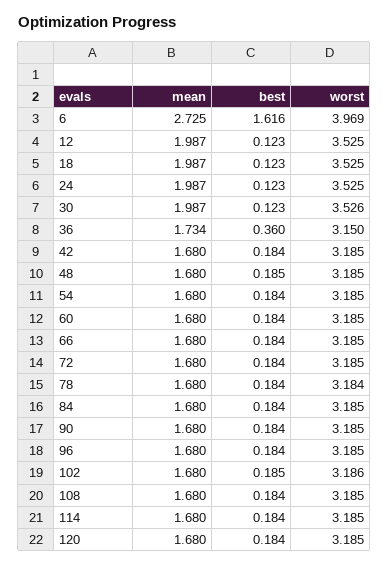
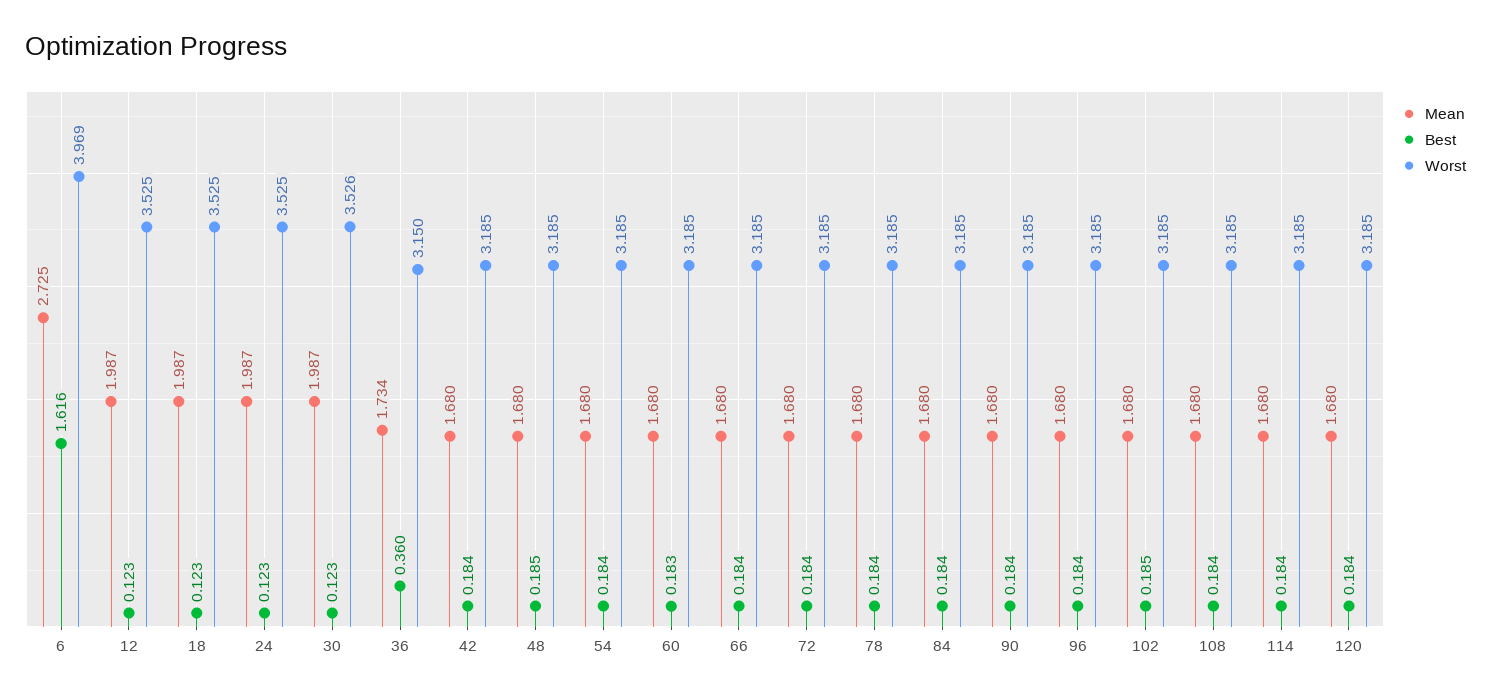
  {
    "mean": {
      "6": 2.725,
      "12": 1.987,
      "18": 1.987,
      "24": 1.987,
      "30": 1.987,
      "36": 1.734,
      "42": 1.68,
      "48": 1.68,
      "54": 1.68,
      "60": 1.68,
      "66": 1.68,
      "72": 1.68,
      "78": 1.68,
      "84": 1.68,
      "90": 1.68,
      "96": 1.68,
      "102": 1.68,
      "108": 1.68,
      "114": 1.68,
      "120": 1.68
    },
    "best": {
      "6": 1.616,
      "12": 0.123,
      "18": 0.123,
      "24": 0.123,
      "30": 0.123,
      "36": 0.36,
      "42": 0.184,
      "48": 0.185,
      "54": 0.184,
-     "60": 0.184,
+     "60": 0.183,
      "66": 0.184,
      "72": 0.184,
      "78": 0.184,
      "84": 0.184,
      "90": 0.184,
      "96": 0.184,
      "102": 0.185,
      "108": 0.184,
      "114": 0.184,
      "120": 0.184
    },
    "worst": {
      "6": 3.969,
      "12": 3.525,
      "18": 3.525,
      "24": 3.525,
      "30": 3.526,
      "36": 3.15,
      "42": 3.185,
      "48": 3.185,
      "54": 3.185,
      "60": 3.185,
      "66": 3.185,
      "72": 3.185,
-     "78": 3.184,
+     "78": 3.185,
      "84": 3.185,
      "90": 3.185,
      "96": 3.185,
-     "102": 3.186,
+     "102": 3.185,
      "108": 3.185,
      "114": 3.185,
      "120": 3.185
    }
  }

